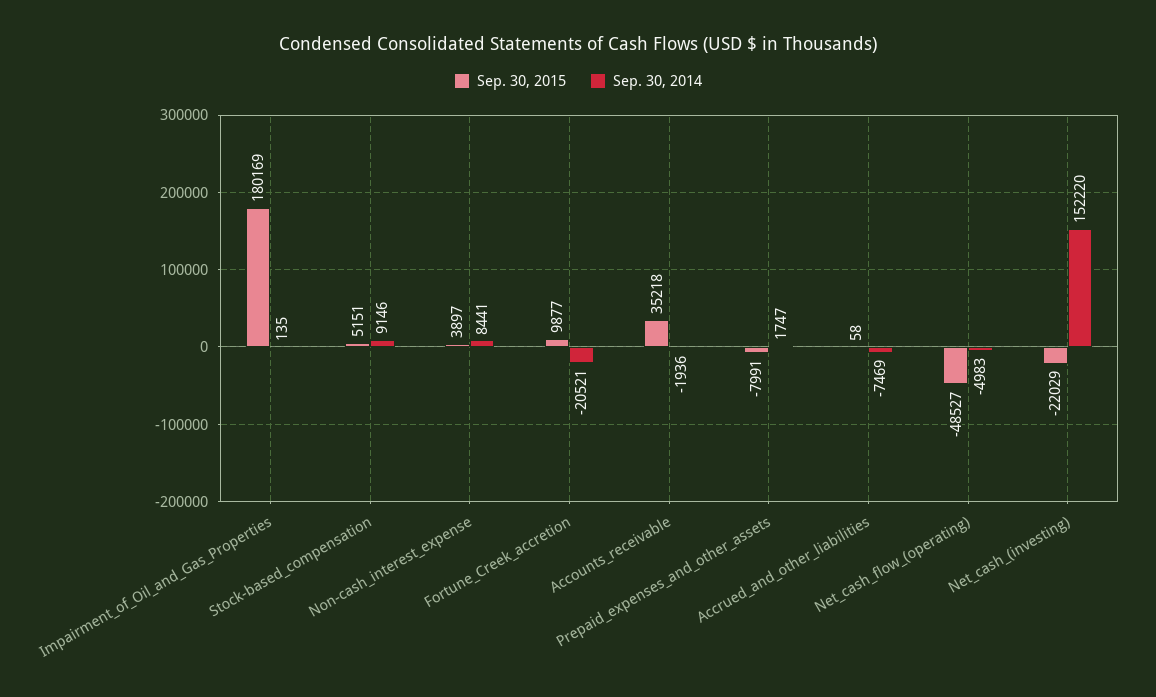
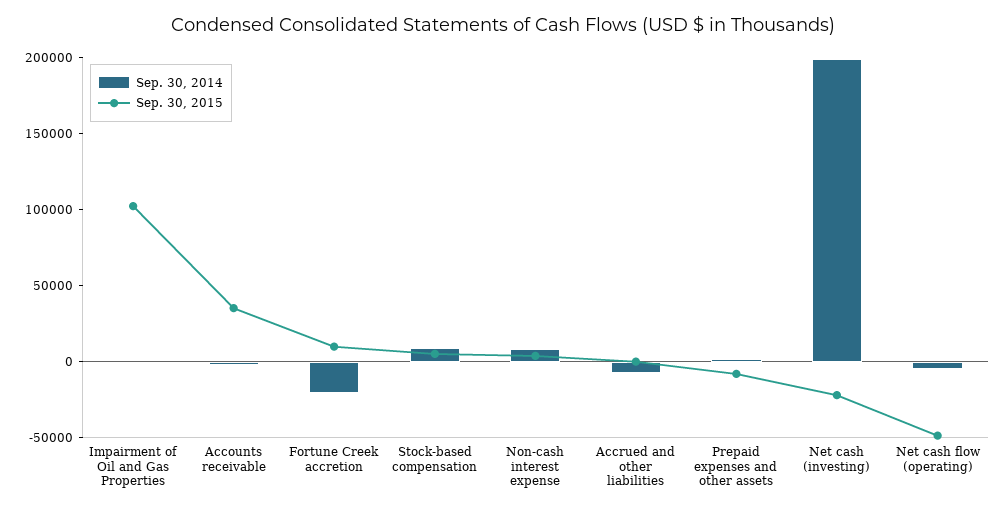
  {
    "Sep. 30, 2015": {
-     "Impairment_of_Oil_and_Gas_Properties": 180169,
+     "Impairment_of_Oil_and_Gas_Properties": 100000,
      "Stock-based_compensation": 5151,
      "Non-cash_interest_expense": 3897,
      "Fortune_Creek_accretion": 9877,
      "Accounts_receivable": 35218,
      "Prepaid_expenses_and_other_assets": -7991,
      "Accrued_and_other_liabilities": 58,
      "Net_cash_flow_(operating)": -48527,
      "Net_cash_(investing)": -22029
    },
    "Sep. 30, 2014": {
      "Impairment_of_Oil_and_Gas_Properties": 135,
      "Stock-based_compensation": 9146,
      "Non-cash_interest_expense": 8441,
      "Fortune_Creek_accretion": -20521,
      "Accounts_receivable": -1936,
      "Prepaid_expenses_and_other_assets": 1747,
      "Accrued_and_other_liabilities": -7469,
      "Net_cash_flow_(operating)": -4983,
-     "Net_cash_(investing)": 152220
+     "Net_cash_(investing)": 200000
    }
  }

